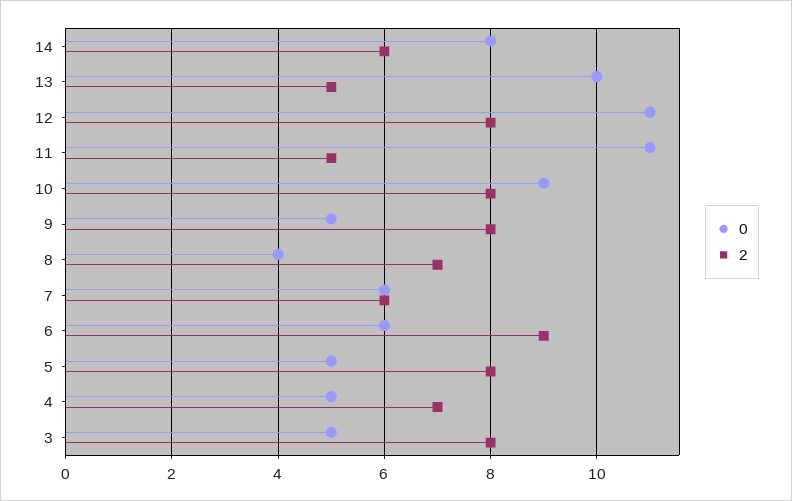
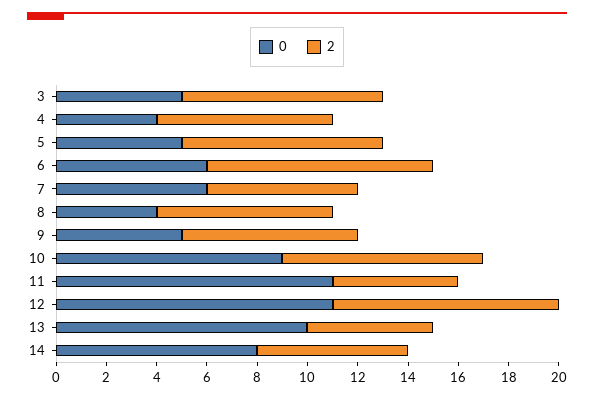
  {
    "0": {
      "14": 8,
      "13": 10,
      "12": 11,
      "11": 11,
      "10": 9,
      "9": 5,
      "8": 4,
      "7": 6,
      "6": 6,
      "5": 5,
-     "4": 5,
+     "4": 4,
      "3": 5
    },
    "2": {
      "14": 6,
      "13": 5,
-     "12": 8,
+     "12": 9,
      "11": 5,
      "10": 8,
-     "9": 8,
+     "9": 7,
      "8": 7,
      "7": 6,
      "6": 9,
      "5": 8,
      "4": 7,
      "3": 8
    }
  }

